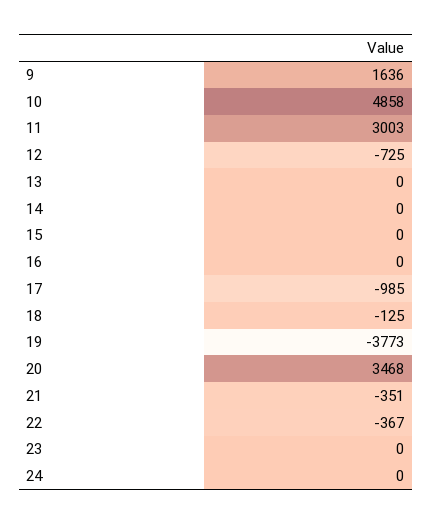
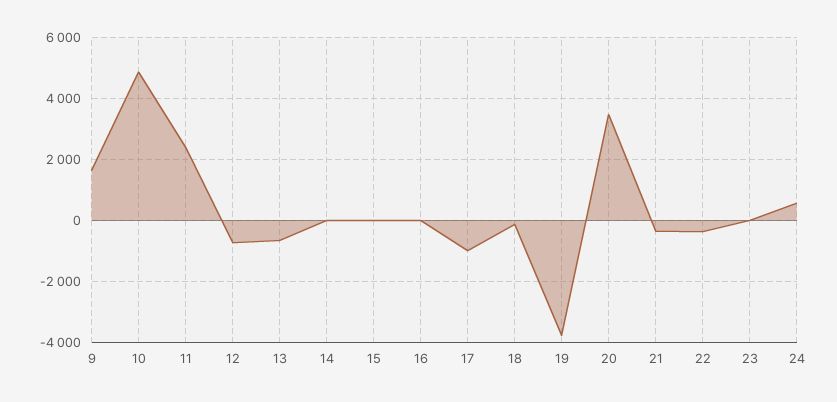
  {
    "9": 1636,
    "10": 4858,
-   "11": 3003,
+   "11": 2400,
    "12": -725,
-   "13": 0,
+   "13": -600,
    "14": 0,
    "15": 0,
    "16": 0,
    "17": -985,
    "18": -125,
    "19": -3773,
    "20": 3468,
    "21": -351,
    "22": -367,
    "23": 0,
-   "24": 0
+   "24": 600
  }

